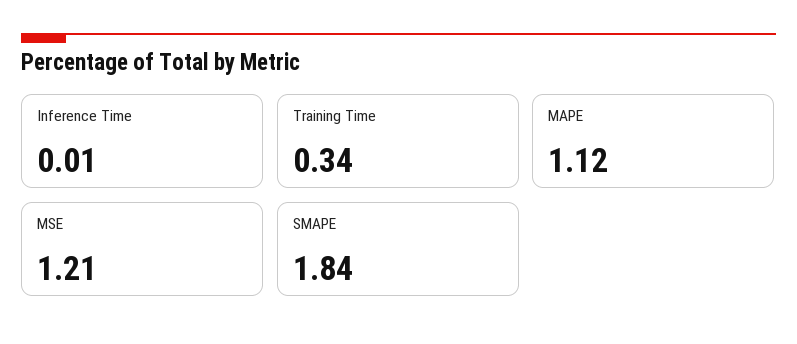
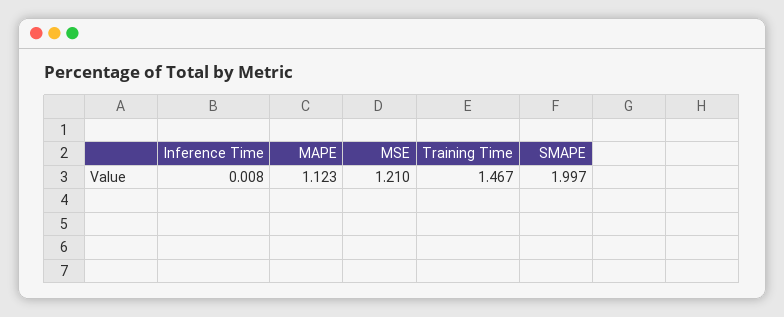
  {
    "Inference Time": 0.008,
-   "Training Time": 0.34,
+   "Training Time": 1.467,
    "MAPE": 1.123,
    "MSE": 1.21,
-   "SMAPE": 1.84
+   "SMAPE": 1.997
  }

